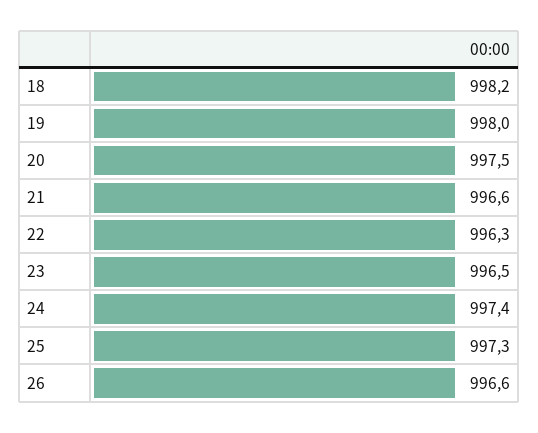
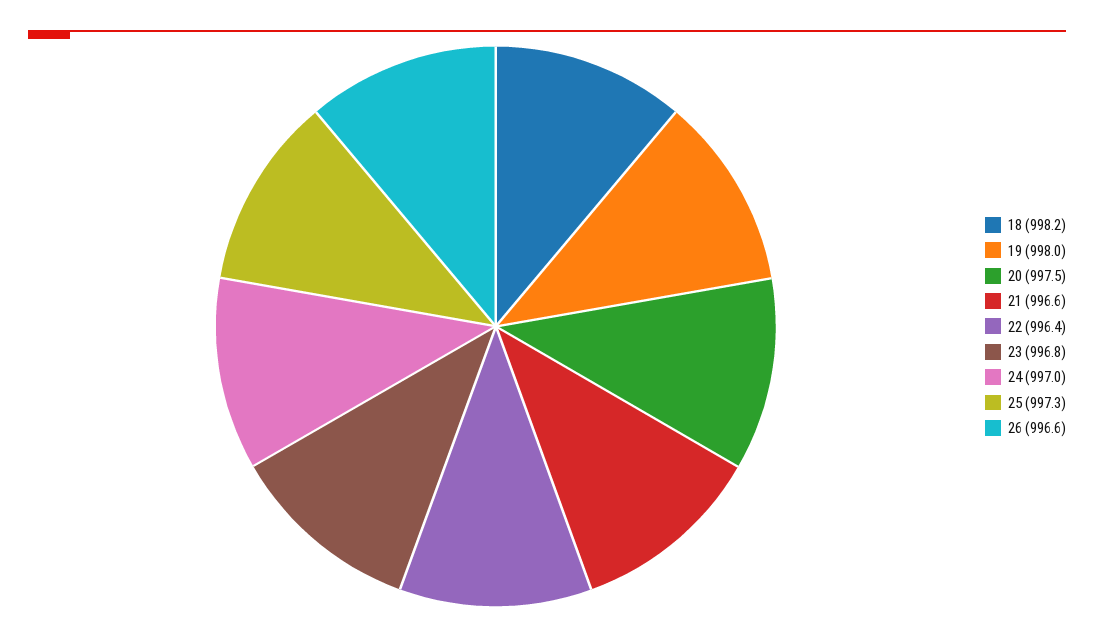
  {
    "18": 998.2,
    "19": 998,
    "20": 997.5,
    "21": 996.6,
-   "22": 996.3,
+   "22": 996.4,
-   "23": 996.5,
+   "23": 996.8,
-   "24": 997.4,
+   "24": 997,
    "25": 997.3,
    "26": 996.6
  }

